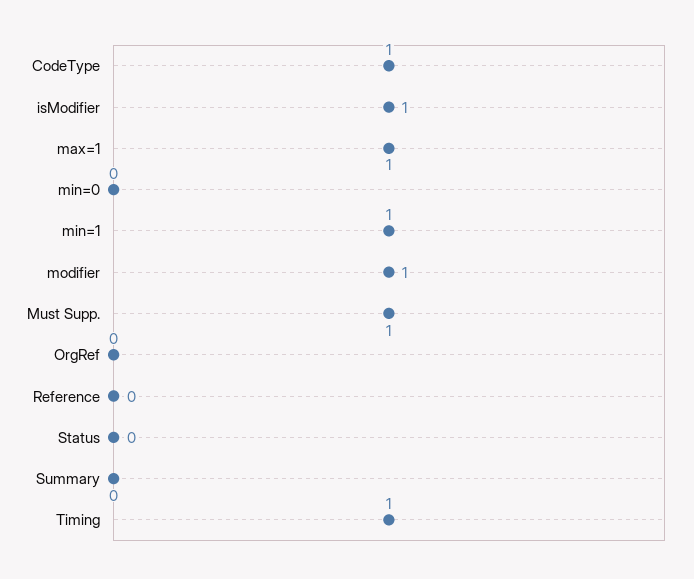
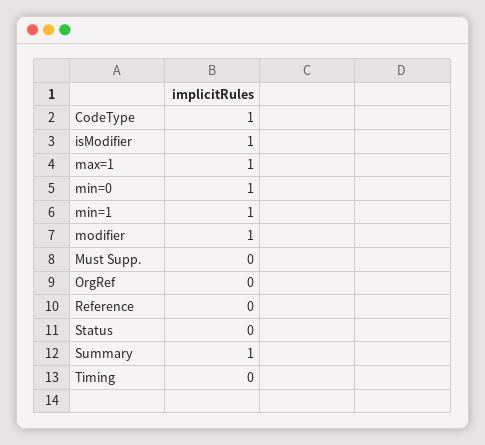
  {
    "CodeType": 1,
    "isModifier": 1,
    "max=1": 1,
-   "min=0": 0,
+   "min=0": 1,
    "min=1": 1,
    "modifier": 1,
-   "Must Supp.": 1,
+   "Must Supp.": 0,
    "OrgRef": 0,
    "Reference": 0,
    "Status": 0,
-   "Summary": 0,
+   "Summary": 1,
-   "Timing": 1
+   "Timing": 0
  }

